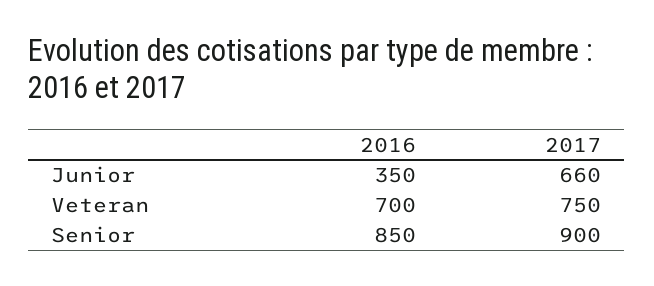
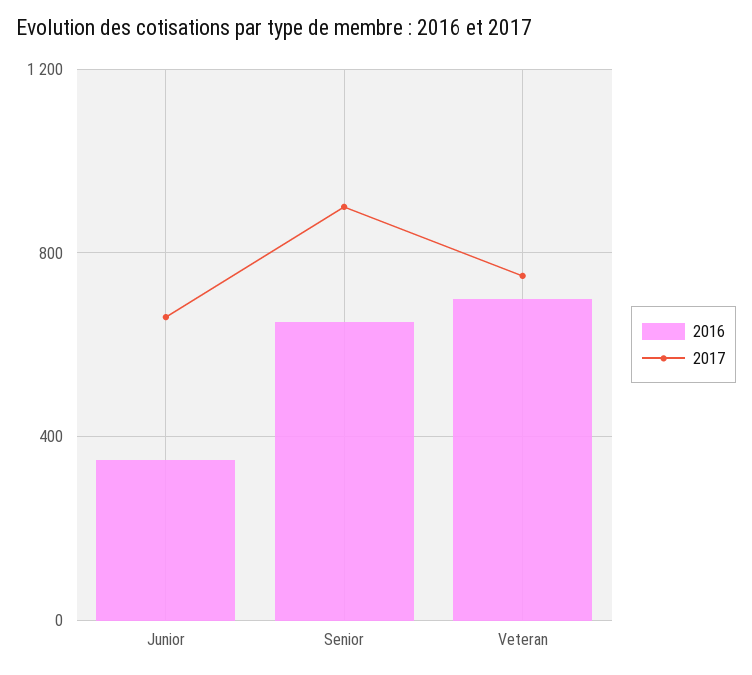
  {
    "2016": {
      "Junior": 350,
      "Veteran": 700,
-     "Senior": 850
+     "Senior": 650
    },
    "2017": {
      "Junior": 660,
      "Veteran": 750,
      "Senior": 900
    }
  }

